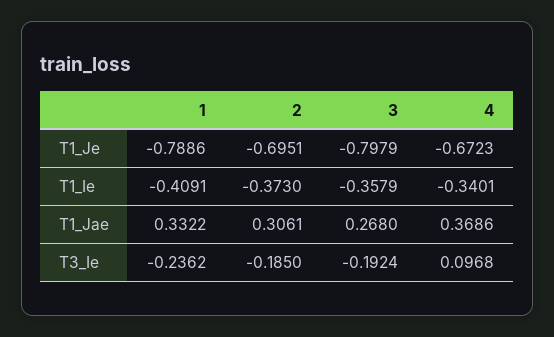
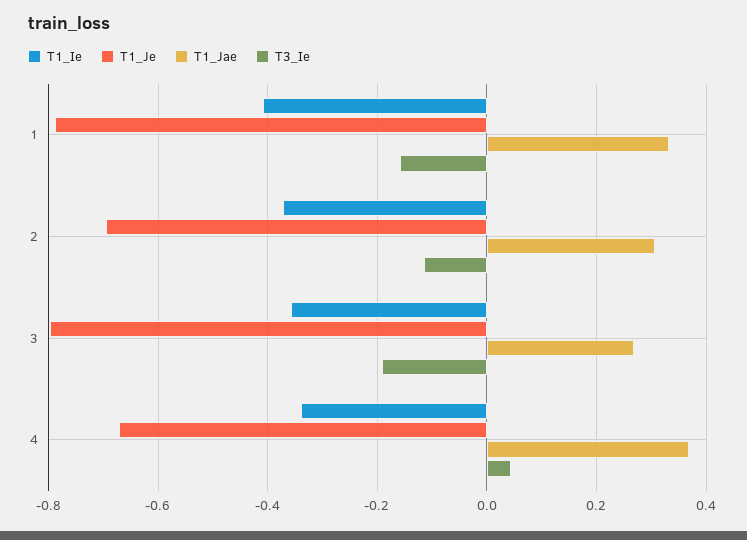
  {
    "T1_Je": {
      "1": -0.7886,
      "2": -0.6951,
      "3": -0.7979,
      "4": -0.6723
    },
    "T1_Ie": {
      "1": -0.4091,
      "2": -0.373,
      "3": -0.3579,
      "4": -0.3401
    },
    "T1_Jae": {
      "1": 0.3322,
      "2": 0.3061,
      "3": 0.268,
      "4": 0.3686
    },
    "T3_Ie": {
-     "1": -0.2362,
+     "1": -0.16,
-     "2": -0.185,
+     "2": -0.12,
      "3": -0.1924,
-     "4": 0.0968
+     "4": 0.04
    }
  }

